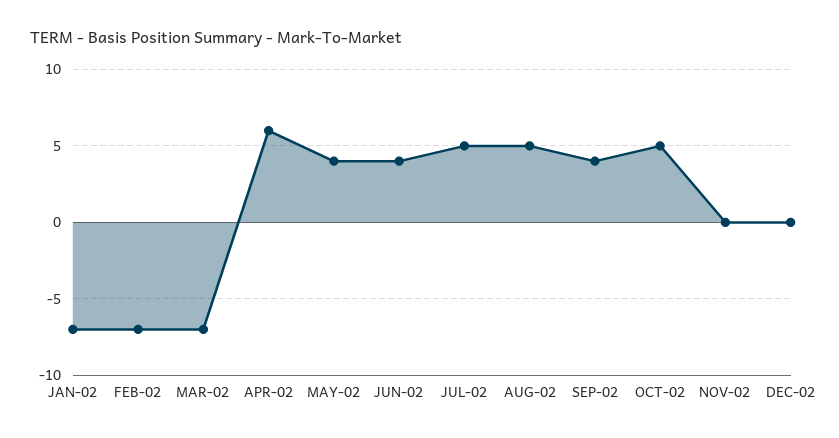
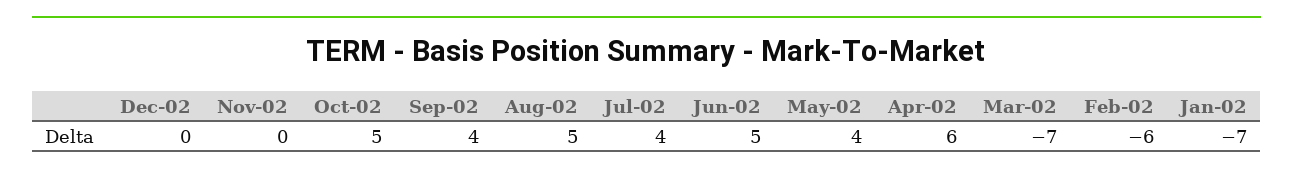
  {
    "JAN-02": -7,
-   "FEB-02": -7,
+   "FEB-02": -6,
    "MAR-02": -7,
    "APR-02": 6,
    "MAY-02": 4,
-   "JUN-02": 4,
+   "JUN-02": 5,
-   "JUL-02": 5,
+   "JUL-02": 4,
    "AUG-02": 5,
    "SEP-02": 4,
    "OCT-02": 5,
    "NOV-02": 0,
    "DEC-02": 0
  }

